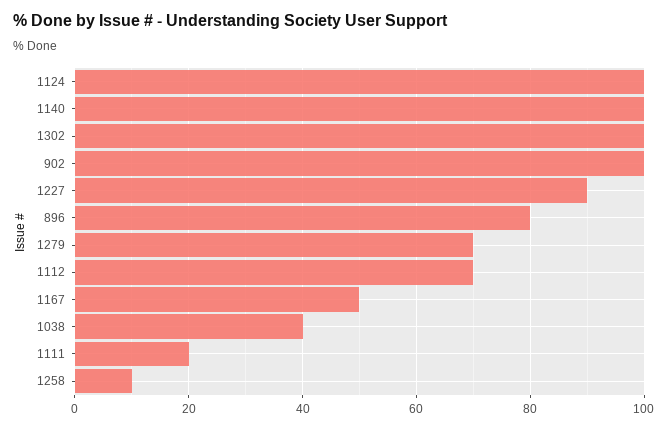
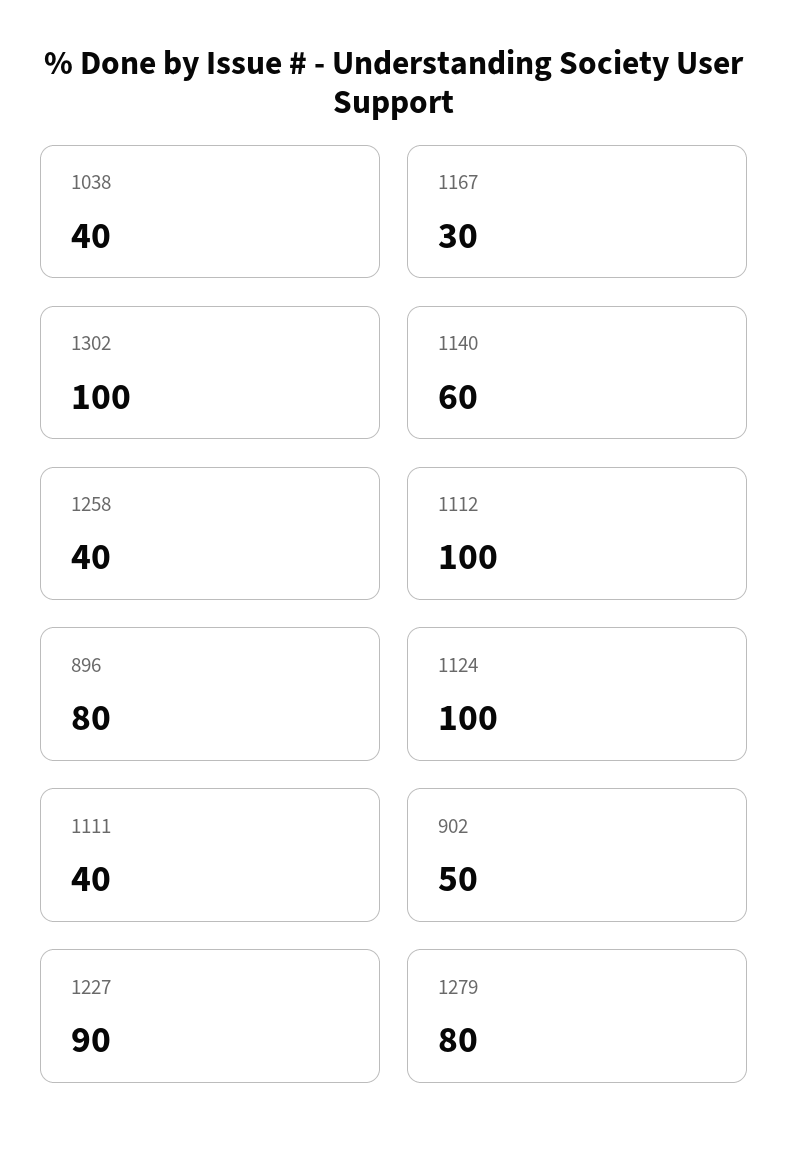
  {
    "1124": 100,
-   "1140": 100,
+   "1140": 60,
    "1302": 100,
-   "902": 100,
+   "902": 50,
    "1227": 90,
    "896": 80,
-   "1279": 70,
+   "1279": 80,
-   "1112": 70,
+   "1112": 100,
-   "1167": 50,
+   "1167": 30,
    "1038": 40,
-   "1111": 20,
+   "1111": 40,
-   "1258": 10
+   "1258": 40
  }

